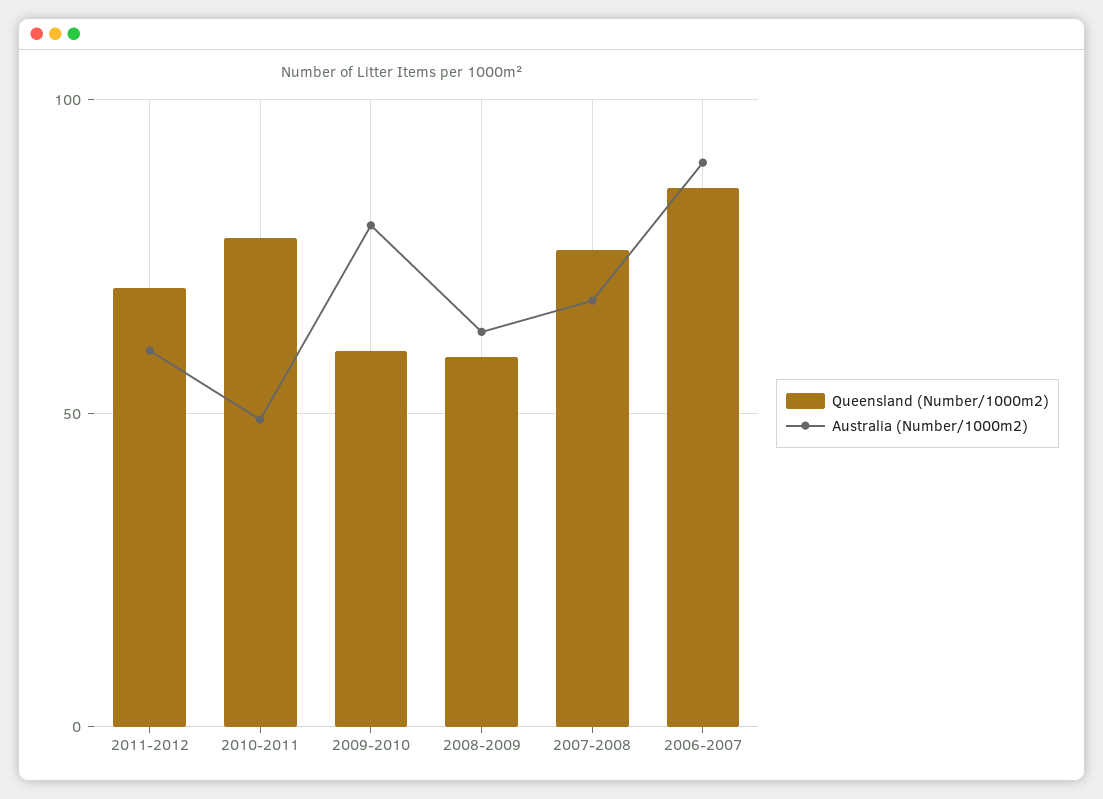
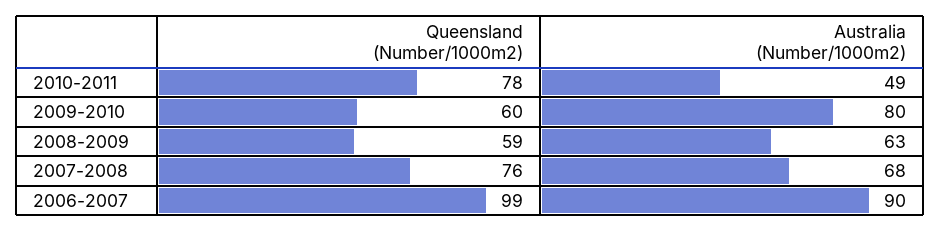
  {
    "Queensland (Number/1000m2)": {
-     "2011-2012": 70,
      "2010-2011": 78,
      "2009-2010": 60,
      "2008-2009": 59,
      "2007-2008": 76,
-     "2006-2007": 85
+     "2006-2007": 99
    },
    "Australia (Number/1000m2)": {
-     "2011-2012": 60,
      "2010-2011": 49,
      "2009-2010": 80,
      "2008-2009": 63,
      "2007-2008": 68,
      "2006-2007": 90
    }
  }

